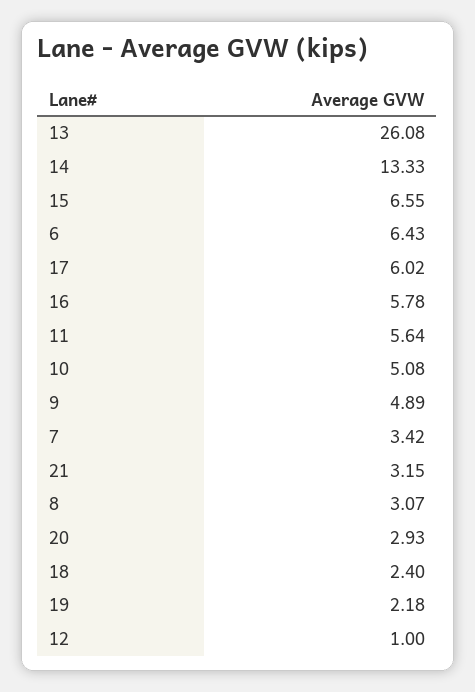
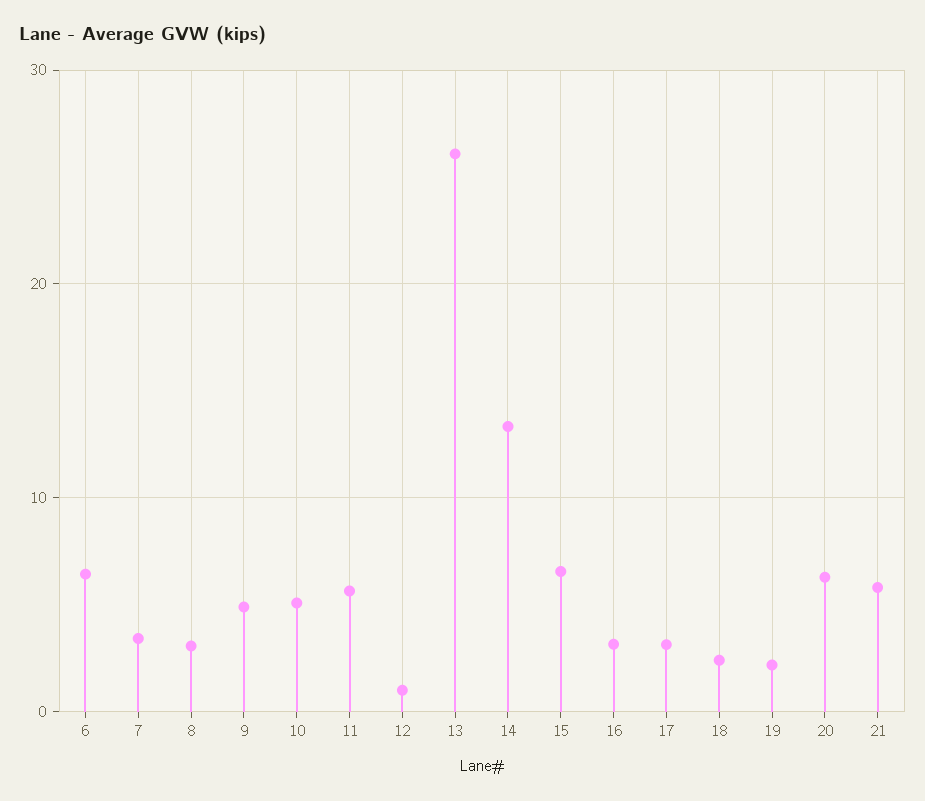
  {
    "13": 26.08,
    "14": 13.33,
    "15": 6.55,
    "6": 6.43,
-   "17": 6.02,
+   "17": 3,
-   "16": 5.78,
+   "16": 3,
    "11": 5.64,
    "10": 5.08,
    "9": 4.89,
    "7": 3.42,
-   "21": 3.15,
+   "21": 6,
    "8": 3.07,
-   "20": 2.93,
+   "20": 6,
    "18": 2.4,
    "19": 2.18,
    "12": 1
  }

